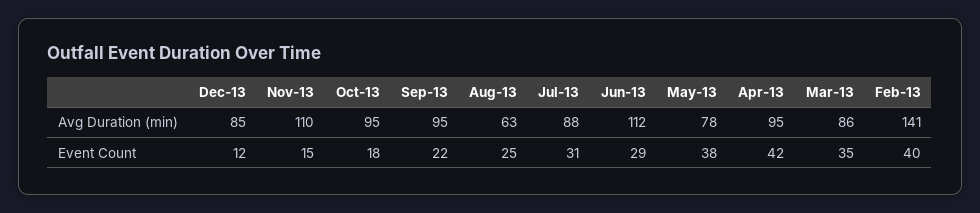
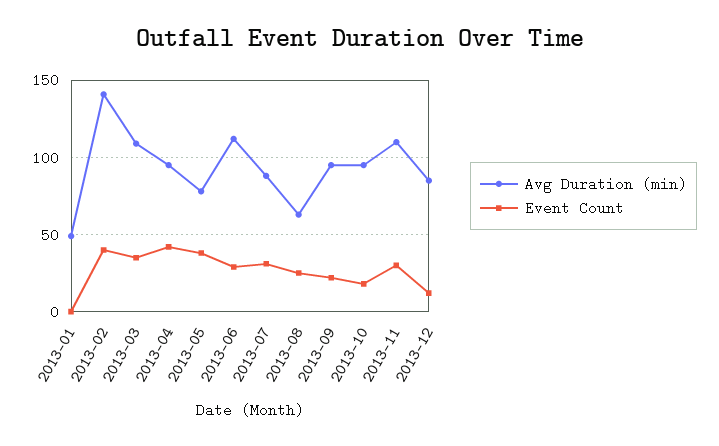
  {
    "Avg Duration (min)": {
      "Dec-13": 85,
      "Nov-13": 110,
      "Oct-13": 95,
      "Sep-13": 95,
      "Aug-13": 63,
      "Jul-13": 88,
      "Jun-13": 112,
      "May-13": 78,
      "Apr-13": 95,
-     "Mar-13": 86,
+     "Mar-13": 110,
-     "Feb-13": 141
+     "Feb-13": 141,
+     "2013-01": 50
    },
    "Event Count": {
      "Dec-13": 12,
-     "Nov-13": 15,
+     "Nov-13": 30,
      "Oct-13": 18,
      "Sep-13": 22,
      "Aug-13": 25,
      "Jul-13": 31,
      "Jun-13": 29,
      "May-13": 38,
      "Apr-13": 42,
      "Mar-13": 35,
-     "Feb-13": 40
+     "Feb-13": 40,
+     "2013-01": 0
    }
  }

